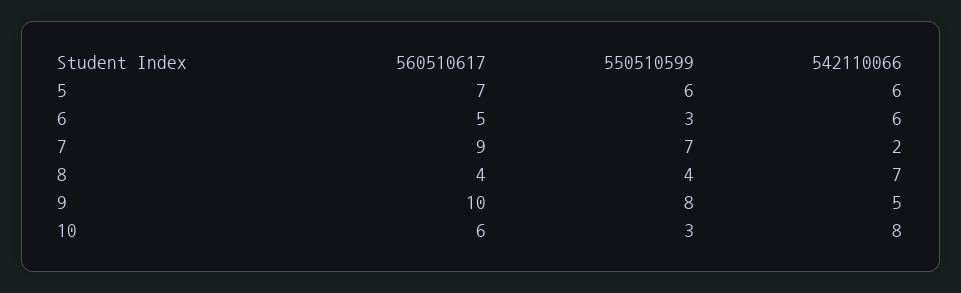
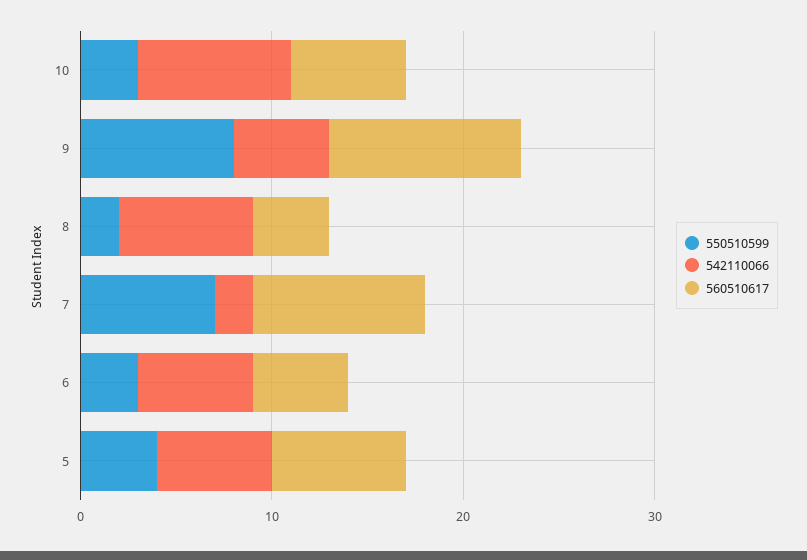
  {
    "560510617": {
      "5": 7,
      "6": 5,
      "7": 9,
      "8": 4,
      "9": 10,
      "10": 6
    },
    "550510599": {
-     "5": 6,
+     "5": 4,
      "6": 3,
      "7": 7,
-     "8": 4,
+     "8": 2,
      "9": 8,
      "10": 3
    },
    "542110066": {
      "5": 6,
      "6": 6,
      "7": 2,
      "8": 7,
      "9": 5,
      "10": 8
    }
  }

